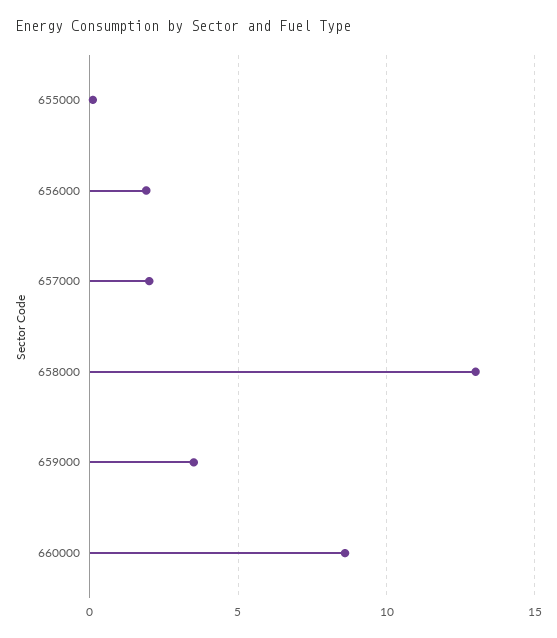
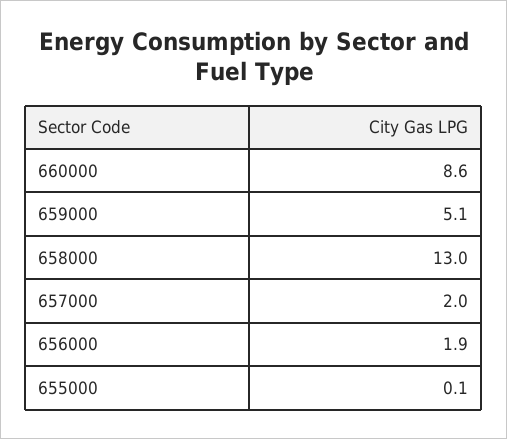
  {
    "655000": 0.1,
    "656000": 1.9,
    "657000": 2,
    "658000": 13,
-   "659000": 3.5,
+   "659000": 5.1,
    "660000": 8.6
  }

